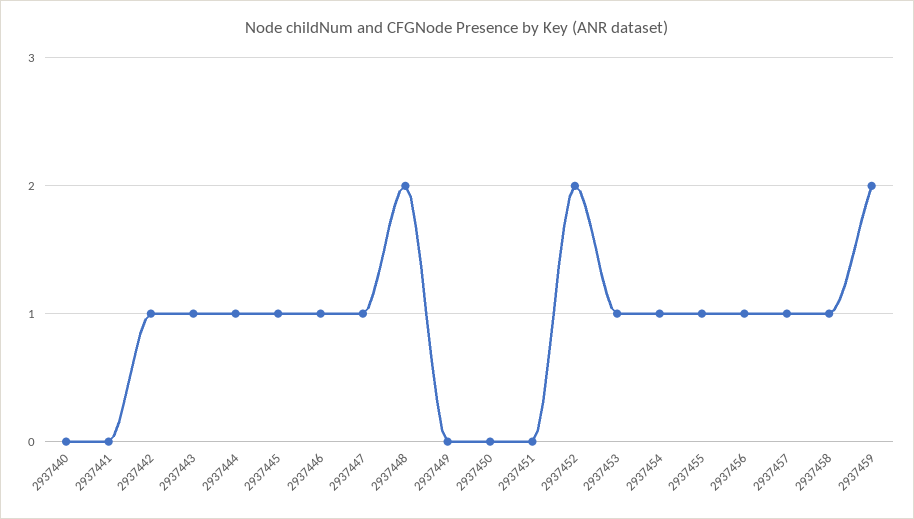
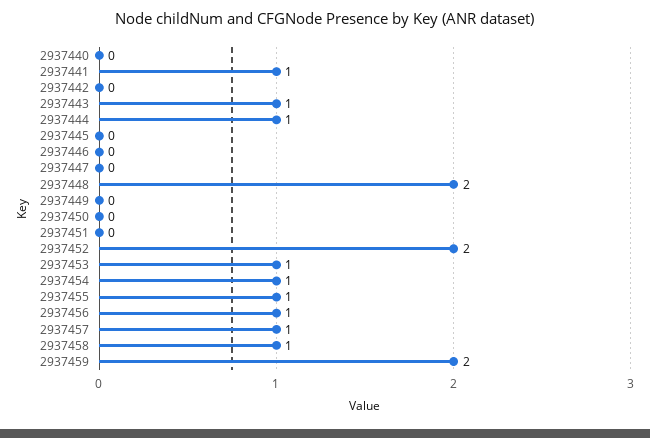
  {
    "2937440": 0,
-   "2937441": 0,
+   "2937441": 1,
-   "2937442": 1,
+   "2937442": 0,
    "2937443": 1,
    "2937444": 1,
-   "2937445": 1,
+   "2937445": 0,
-   "2937446": 1,
+   "2937446": 0,
-   "2937447": 1,
+   "2937447": 0,
    "2937448": 2,
    "2937449": 0,
    "2937450": 0,
    "2937451": 0,
    "2937452": 2,
    "2937453": 1,
    "2937454": 1,
    "2937455": 1,
    "2937456": 1,
    "2937457": 1,
    "2937458": 1,
    "2937459": 2
  }

